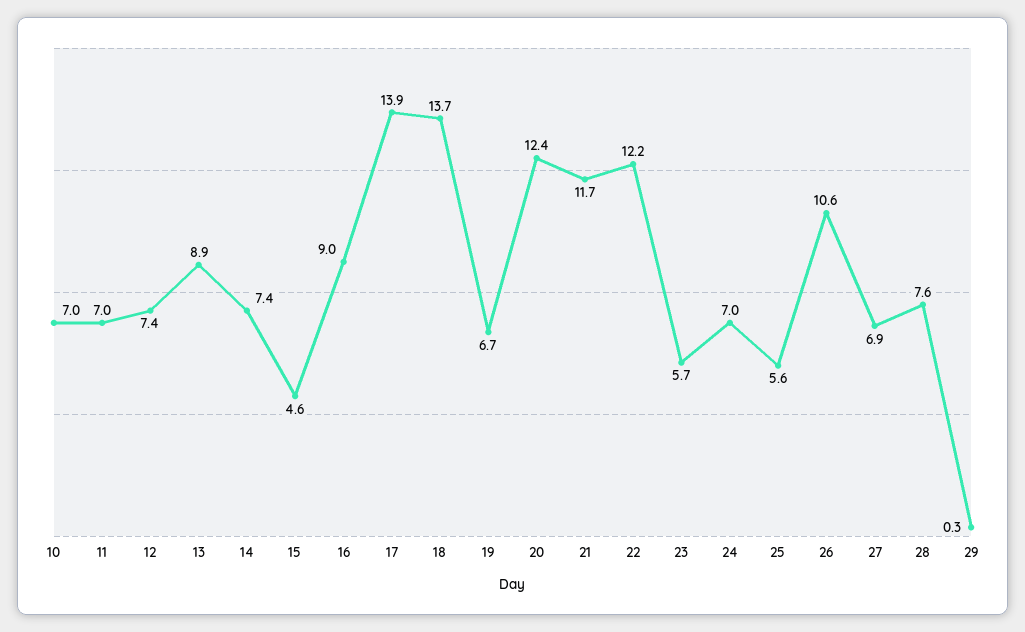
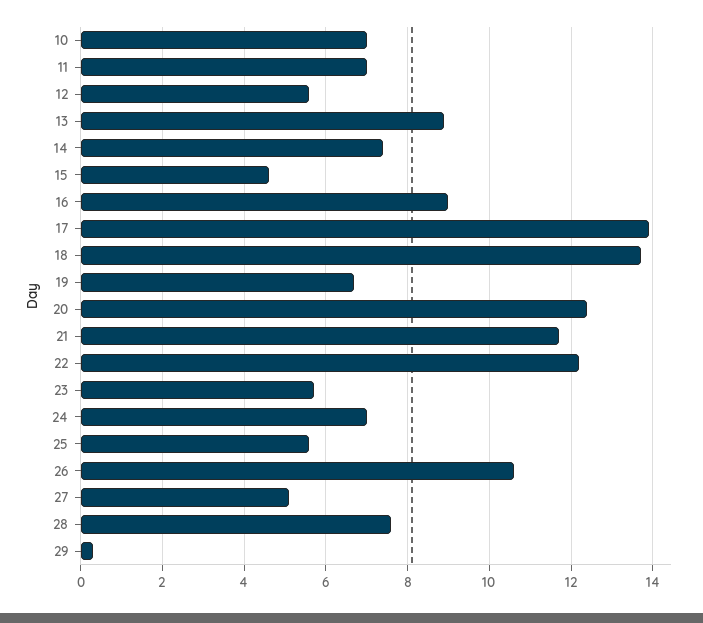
  {
    "10": 7,
    "11": 7,
-   "12": 7.4,
+   "12": 5.5,
    "13": 8.9,
    "14": 7.4,
    "15": 4.6,
    "16": 9,
    "17": 13.9,
    "18": 13.7,
    "19": 6.7,
    "20": 12.4,
    "21": 11.7,
    "22": 12.2,
    "23": 5.7,
    "24": 7,
    "25": 5.6,
    "26": 10.6,
-   "27": 6.9,
+   "27": 5,
    "28": 7.6,
    "29": 0.3
  }

